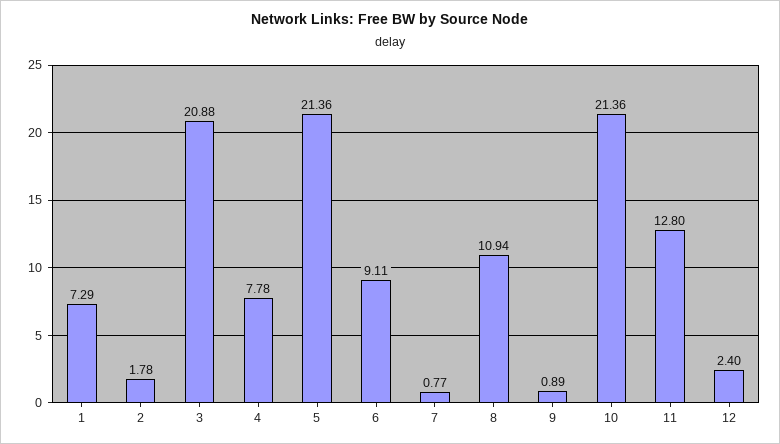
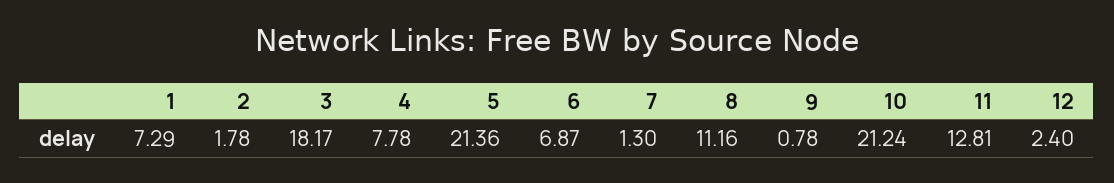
  {
    "1": 7.29,
    "2": 1.78,
-   "3": 20.88,
+   "3": 18.17,
    "4": 7.78,
    "5": 21.36,
-   "6": 9.11,
+   "6": 6.87,
-   "7": 0.77,
+   "7": 1.3,
-   "8": 10.94,
+   "8": 11.16,
-   "9": 0.89,
+   "9": 0.78,
-   "10": 21.36,
+   "10": 21.24,
-   "11": 12.8,
+   "11": 12.81,
    "12": 2.4
  }

